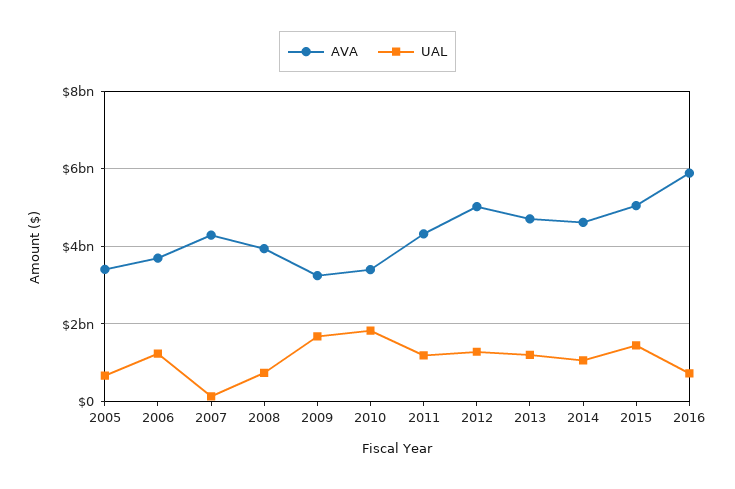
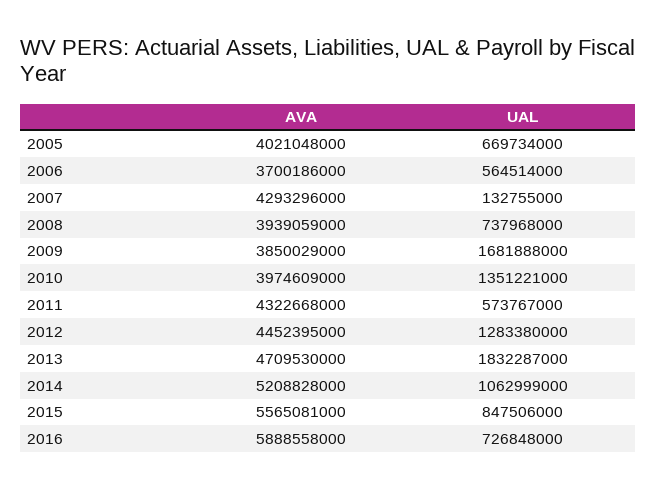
  {
    "AVA": {
-     "2005": 3400000000,
+     "2005": 4021048000,
      "2006": 3700186000,
      "2007": 4293296000,
      "2008": 3939059000,
-     "2009": 3200000000,
+     "2009": 3850029000,
-     "2010": 3400000000,
+     "2010": 3974609000,
      "2011": 4322668000,
-     "2012": 5000000000,
+     "2012": 4452395000,
      "2013": 4709530000,
-     "2014": 4600000000,
+     "2014": 5208828000,
-     "2015": 5000000000,
+     "2015": 5565081000,
      "2016": 5888558000
    },
    "UAL": {
      "2005": 669734000,
-     "2006": 1200000000,
+     "2006": 564514000,
      "2007": 132755000,
      "2008": 737968000,
      "2009": 1681888000,
-     "2010": 1800000000,
+     "2010": 1351221000,
-     "2011": 1200000000,
+     "2011": 573767000,
      "2012": 1283380000,
-     "2013": 1200000000,
+     "2013": 1832287000,
      "2014": 1062999000,
-     "2015": 1400000000,
+     "2015": 847506000,
      "2016": 726848000
    }
  }

